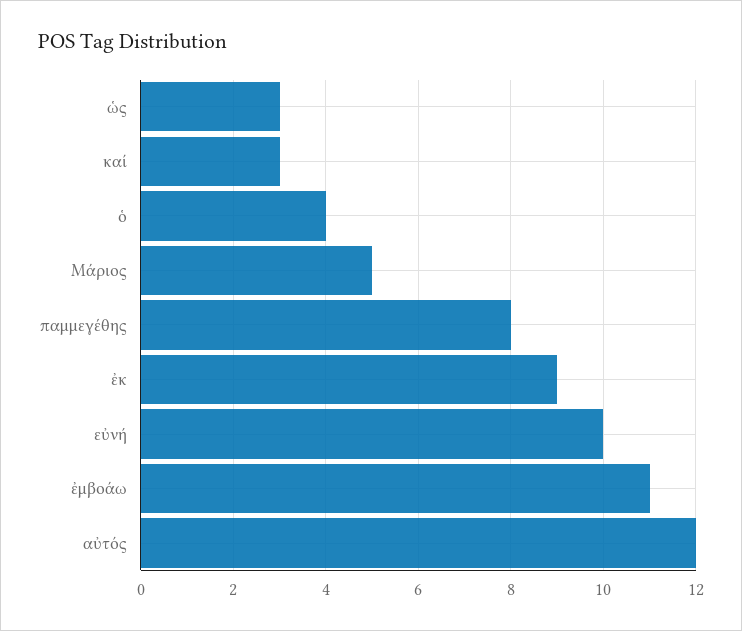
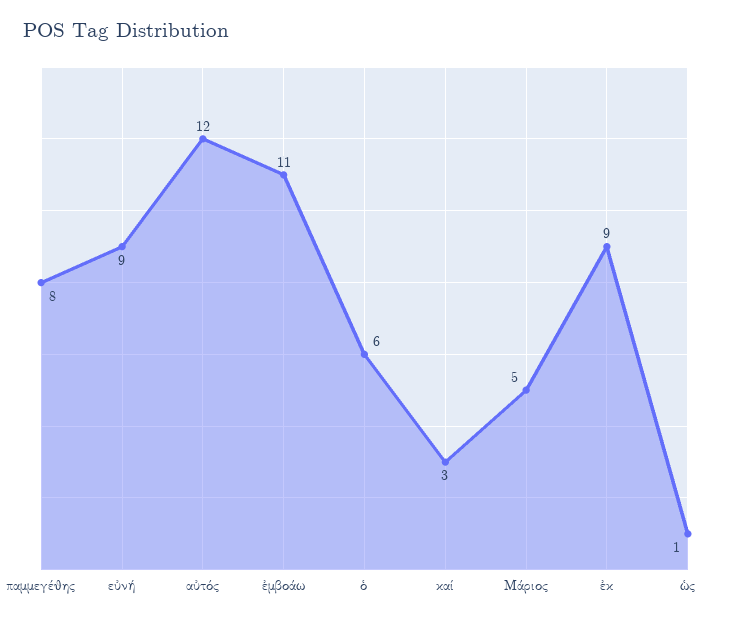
  {
-   "ὡς": 3,
+   "ὡς": 1,
    "καί": 3,
-   "ὁ": 4,
+   "ὁ": 6,
    "Μάριος": 5,
    "παμμεγέθης": 8,
    "ἐκ": 9,
-   "εὐνή": 10,
+   "εὐνή": 9,
    "ἐμβοάω": 11,
    "αὐτός": 12
  }

